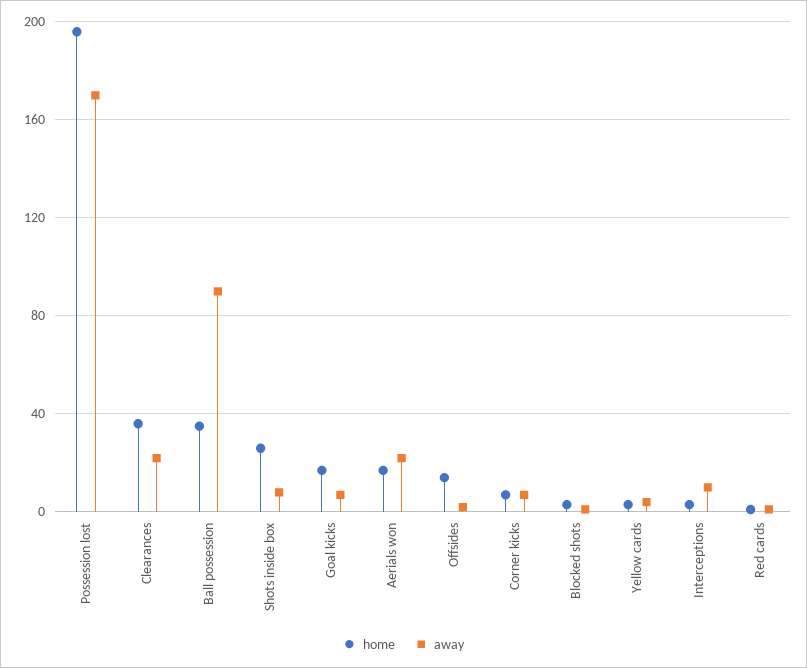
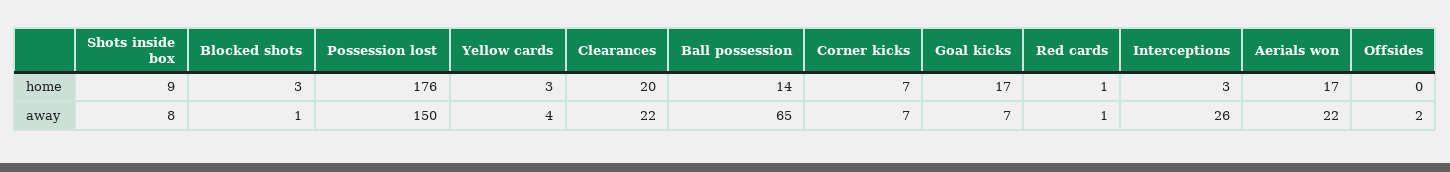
  {
    "home": {
-     "Possession lost": 195,
+     "Possession lost": 176,
-     "Clearances": 35,
+     "Clearances": 20,
-     "Ball possession": 35,
+     "Ball possession": 14,
-     "Shots inside box": 25,
+     "Shots inside box": 9,
      "Goal kicks": 17,
      "Aerials won": 17,
-     "Offsides": 15,
+     "Offsides": 0,
      "Corner kicks": 7,
      "Blocked shots": 3,
      "Yellow cards": 3,
      "Interceptions": 3,
      "Red cards": 1
    },
    "away": {
-     "Possession lost": 170,
+     "Possession lost": 150,
      "Clearances": 22,
-     "Ball possession": 90,
+     "Ball possession": 65,
      "Shots inside box": 8,
      "Goal kicks": 7,
      "Aerials won": 22,
      "Offsides": 2,
      "Corner kicks": 7,
      "Blocked shots": 1,
      "Yellow cards": 4,
-     "Interceptions": 10,
+     "Interceptions": 26,
      "Red cards": 1
    }
  }

